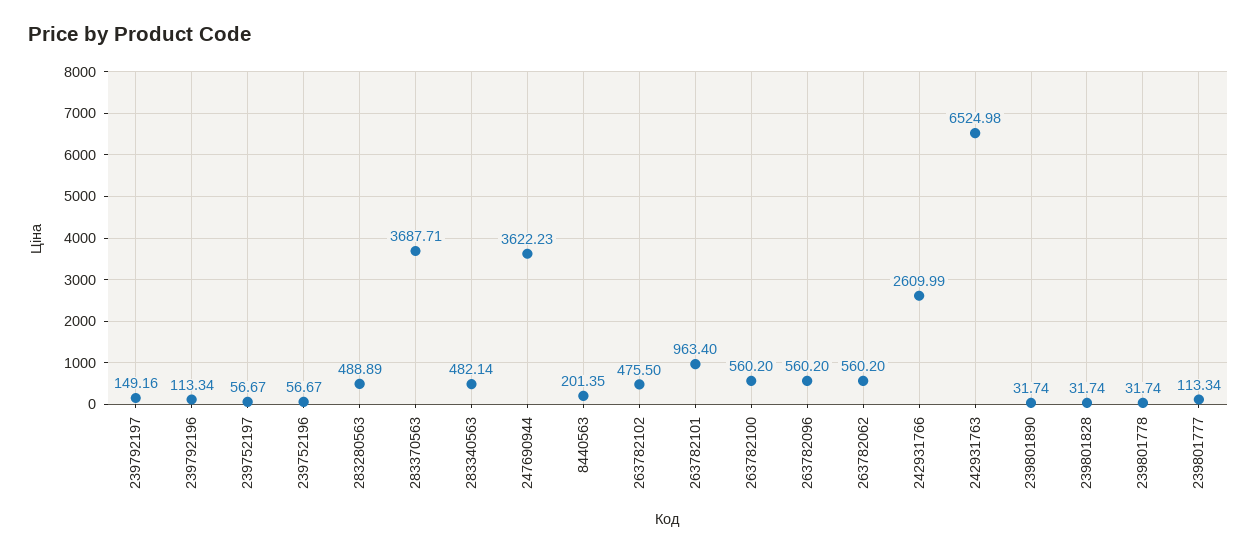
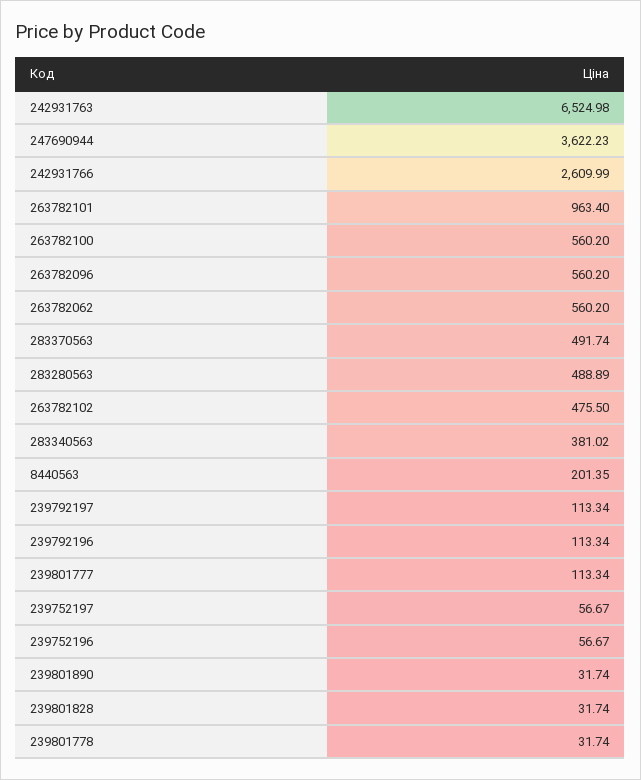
  {
-   "239792197": 149.16,
+   "239792197": 113.34,
    "239792196": 113.34,
    "239752197": 56.67,
    "239752196": 56.67,
    "283280563": 488.89,
-   "283370563": 3687.71,
+   "283370563": 491.74,
-   "283340563": 482.14,
+   "283340563": 381.02,
    "247690944": 3622.23,
    "8440563": 201.35,
    "263782102": 475.5,
    "263782101": 963.4,
    "263782100": 560.2,
    "263782096": 560.2,
    "263782062": 560.2,
    "242931766": 2609.99,
    "242931763": 6524.98,
    "239801890": 31.74,
    "239801828": 31.74,
    "239801778": 31.74,
    "239801777": 113.34
  }

